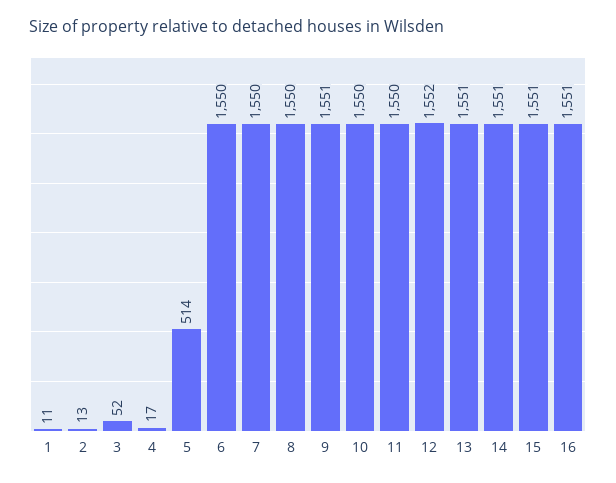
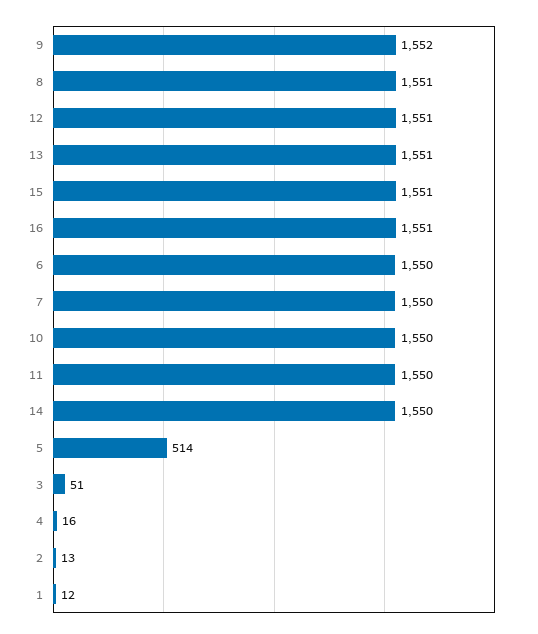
  {
-   "1": 11,
+   "1": 12,
    "2": 13,
-   "3": 52,
+   "3": 51,
-   "4": 17,
+   "4": 16,
    "5": 514,
    "6": 1550,
    "7": 1550,
-   "8": 1550,
+   "8": 1551,
-   "9": 1551,
+   "9": 1552,
    "10": 1550,
    "11": 1550,
-   "12": 1552,
+   "12": 1551,
    "13": 1551,
-   "14": 1551,
+   "14": 1550,
    "15": 1551,
    "16": 1551
  }

